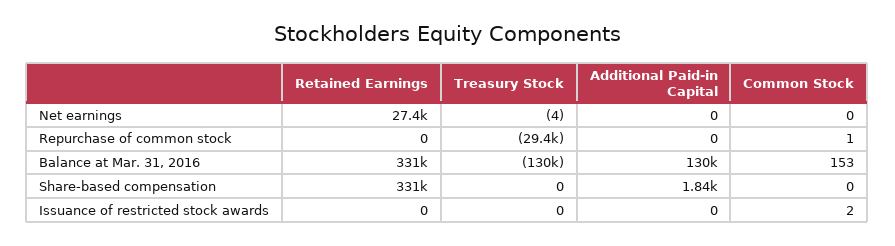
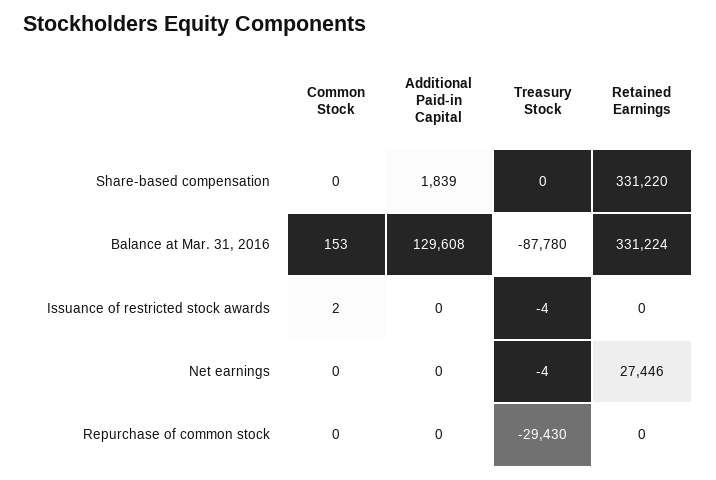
  {
    "Retained Earnings": {
      "Net earnings": 27446,
      "Repurchase of common stock": 0,
      "Balance at Mar. 31, 2016": 331224,
      "Share-based compensation": 331220,
      "Issuance of restricted stock awards": 0
    },
    "Treasury Stock": {
      "Net earnings": -4,
      "Repurchase of common stock": -29430,
-     "Balance at Mar. 31, 2016": -130000,
+     "Balance at Mar. 31, 2016": -87780,
      "Share-based compensation": 0,
-     "Issuance of restricted stock awards": 0
+     "Issuance of restricted stock awards": -4
    },
    "Additional Paid-in Capital": {
      "Net earnings": 0,
      "Repurchase of common stock": 0,
      "Balance at Mar. 31, 2016": 129608,
      "Share-based compensation": 1839,
      "Issuance of restricted stock awards": 0
    },
    "Common Stock": {
      "Net earnings": 0,
-     "Repurchase of common stock": 1,
+     "Repurchase of common stock": 0,
      "Balance at Mar. 31, 2016": 153,
      "Share-based compensation": 0,
      "Issuance of restricted stock awards": 2
    }
  }

